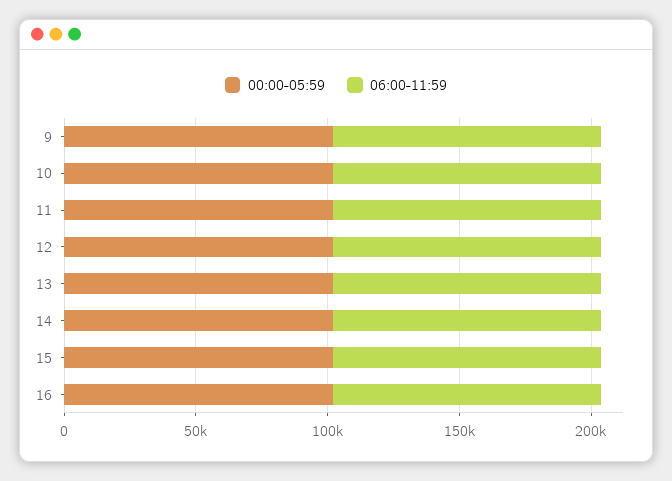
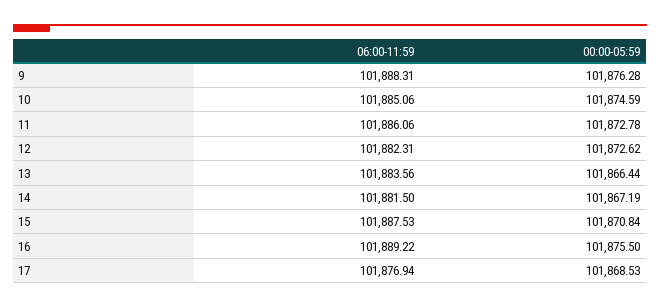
  {
    "00:00-05:59": {
      "9": 101876.28,
      "10": 101874.59,
      "11": 101872.78,
      "12": 101872.62,
      "13": 101866.44,
      "14": 101867.19,
      "15": 101870.84,
-     "16": 101875.5
+     "16": 101875.5,
+     "17": 101868.53
    },
    "06:00-11:59": {
      "9": 101888.31,
      "10": 101885.06,
      "11": 101886.06,
      "12": 101882.31,
      "13": 101883.56,
      "14": 101881.5,
      "15": 101887.53,
-     "16": 101889.22
+     "16": 101889.22,
+     "17": 101876.94
    }
  }

